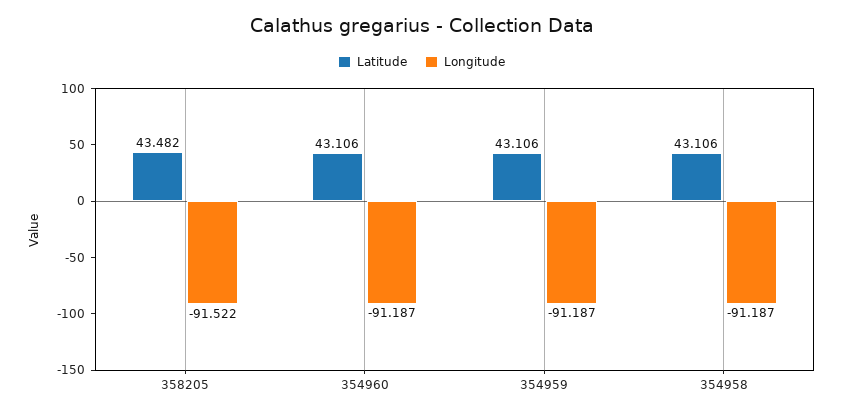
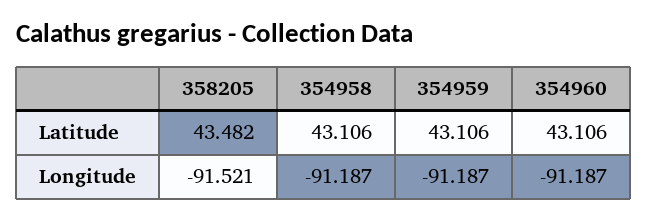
  {
    "Latitude": {
      "358205": 43.482,
      "354960": 43.106,
      "354959": 43.106,
      "354958": 43.106
    },
    "Longitude": {
-     "358205": -91.522,
+     "358205": -91.521,
      "354960": -91.187,
      "354959": -91.187,
      "354958": -91.187
    }
  }

